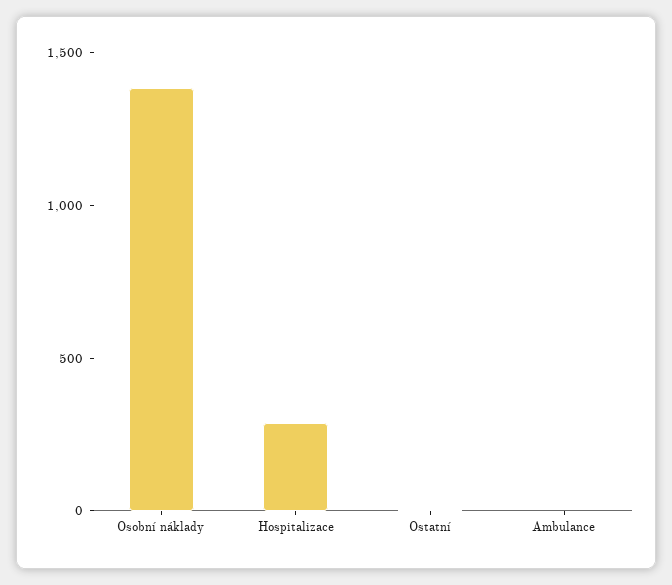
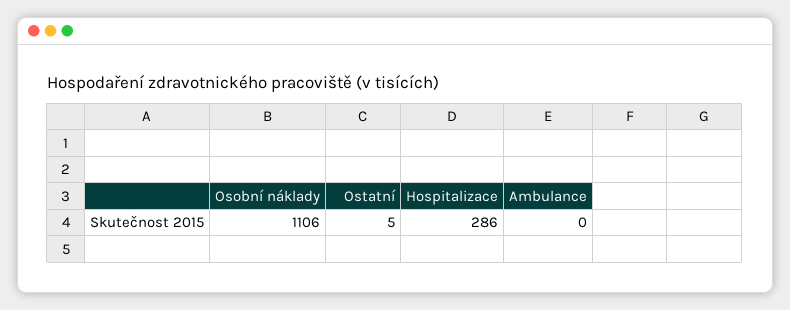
  {
-   "Osobní náklady": 1400,
+   "Osobní náklady": 1106,
    "Hospitalizace": 286,
    "Ostatní": 5,
    "Ambulance": 0
  }

